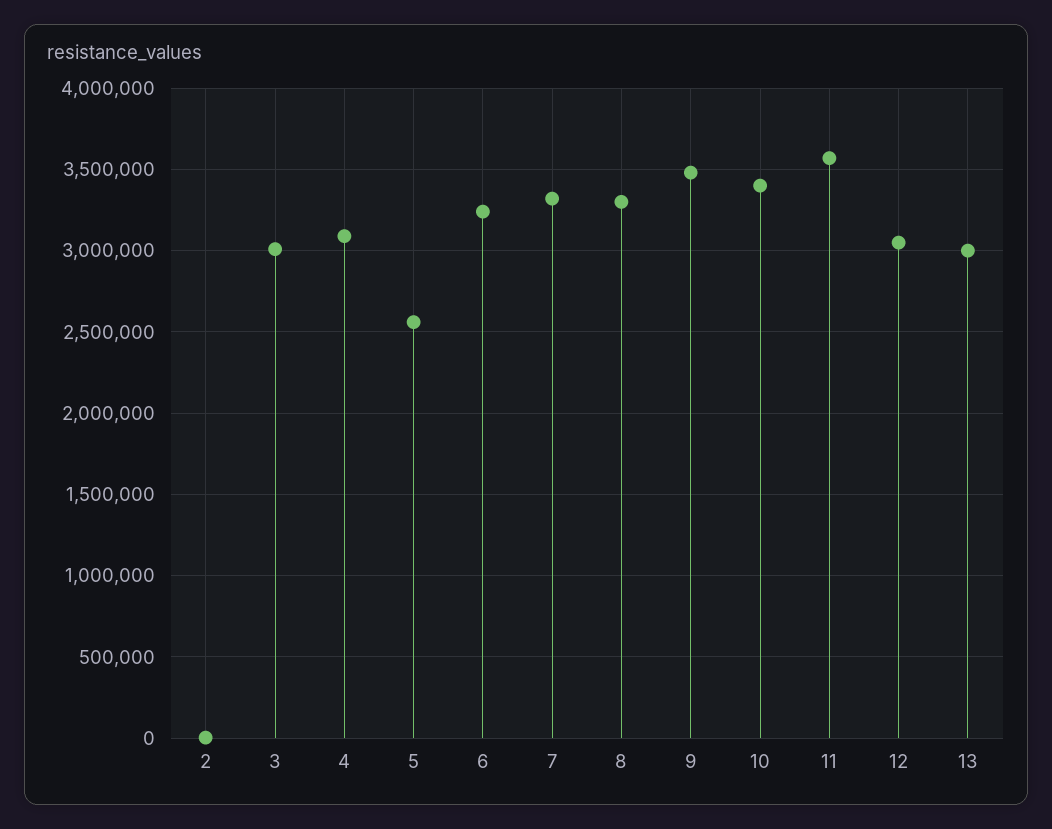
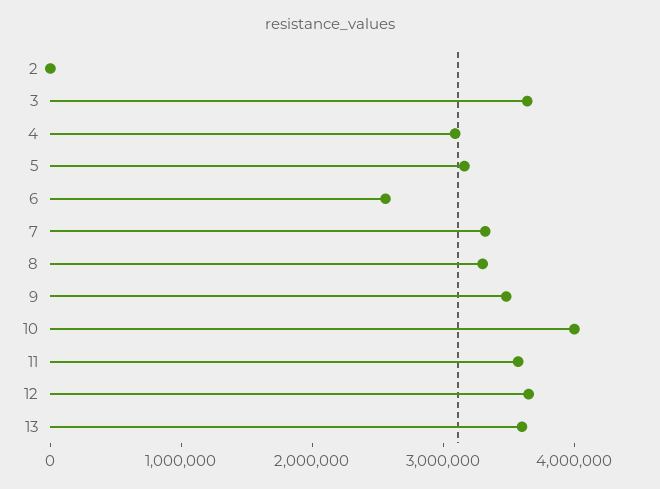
  {
    "2": 0,
-   "3": 3000000,
+   "3": 3600000,
    "4": 3100000,
-   "5": 2550000,
+   "5": 3200000,
-   "6": 3250000,
+   "6": 2600000,
    "7": 3300000,
    "8": 3300000,
    "9": 3500000,
-   "10": 3400000,
+   "10": 4000000,
    "11": 3550000,
-   "12": 3050000,
+   "12": 3600000,
-   "13": 3000000
+   "13": 3600000
  }

